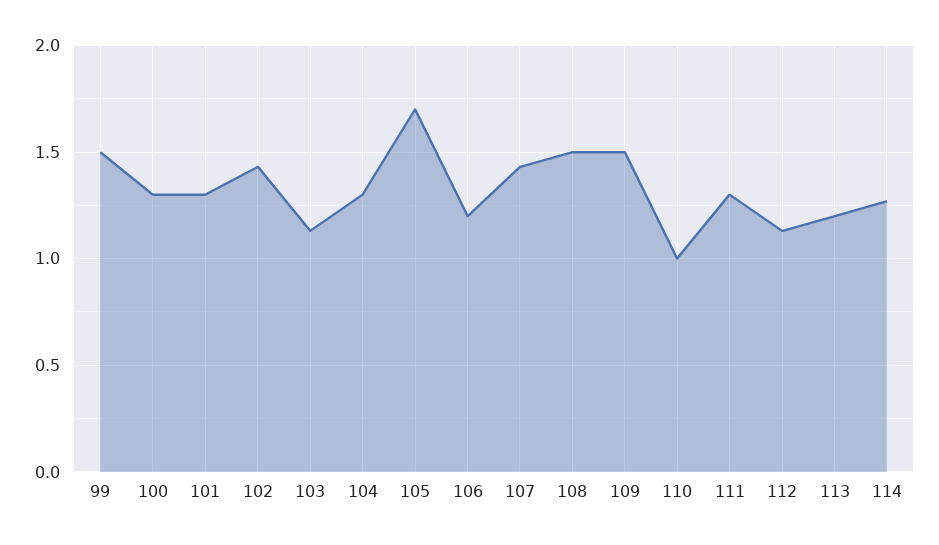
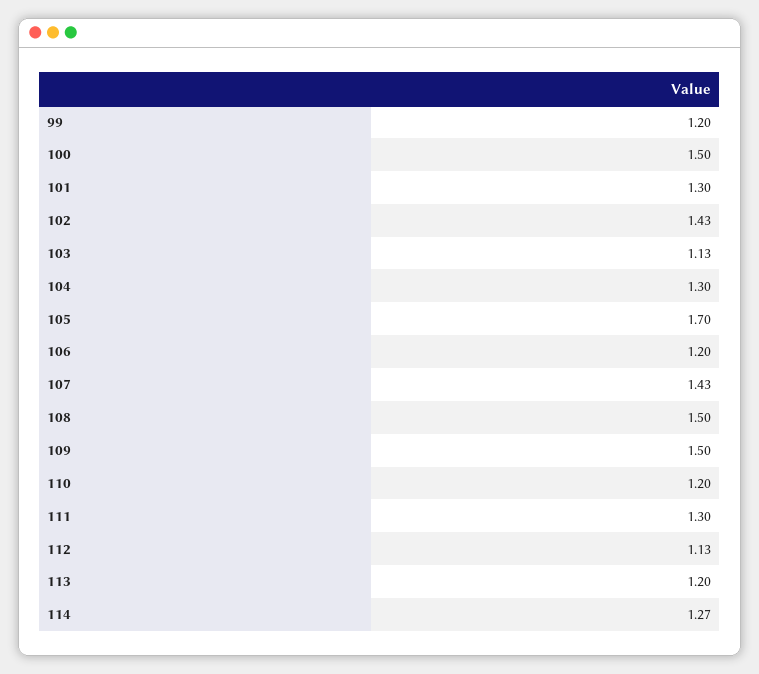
  {
-   "99": 1.5,
+   "99": 1.2,
-   "100": 1.3,
+   "100": 1.5,
    "101": 1.3,
    "102": 1.43,
    "103": 1.13,
    "104": 1.3,
    "105": 1.7,
    "106": 1.2,
    "107": 1.43,
    "108": 1.5,
    "109": 1.5,
-   "110": 1,
+   "110": 1.2,
    "111": 1.3,
    "112": 1.13,
    "113": 1.2,
    "114": 1.27
  }

